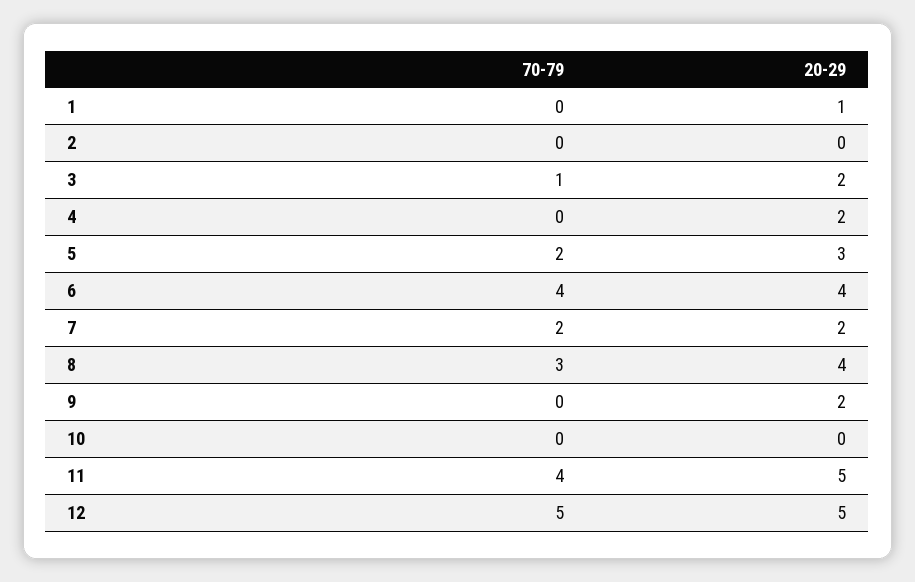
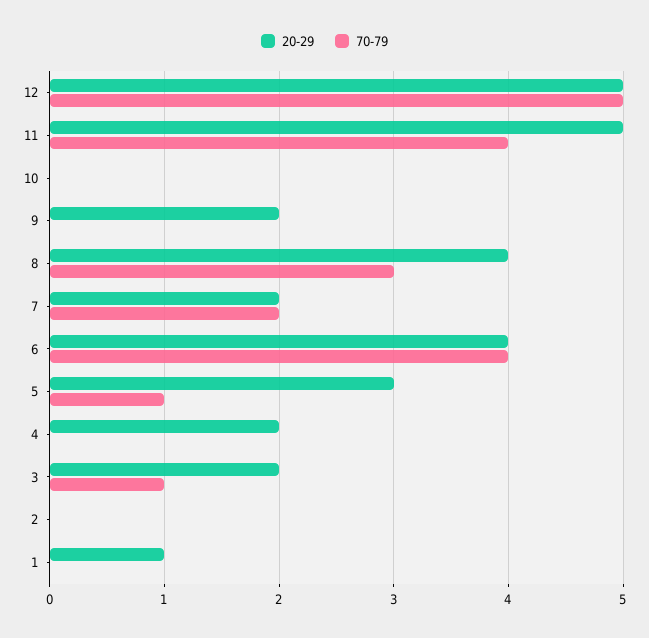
  {
    "70-79": {
      "1": 0,
      "2": 0,
      "3": 1,
      "4": 0,
-     "5": 2,
+     "5": 1,
      "6": 4,
      "7": 2,
      "8": 3,
      "9": 0,
      "10": 0,
      "11": 4,
      "12": 5
    },
    "20-29": {
      "1": 1,
      "2": 0,
      "3": 2,
      "4": 2,
      "5": 3,
      "6": 4,
      "7": 2,
      "8": 4,
      "9": 2,
      "10": 0,
      "11": 5,
      "12": 5
    }
  }

